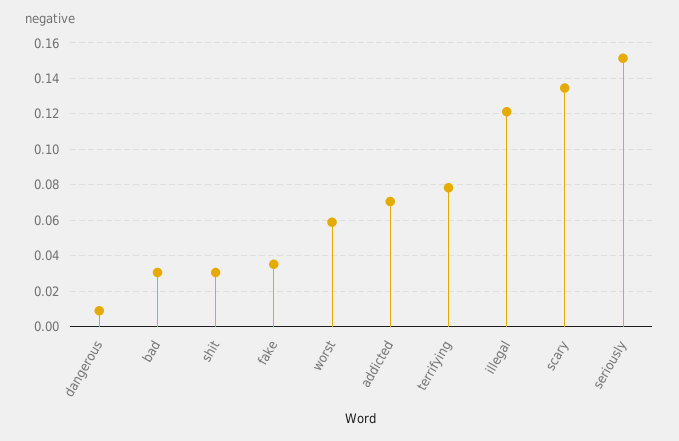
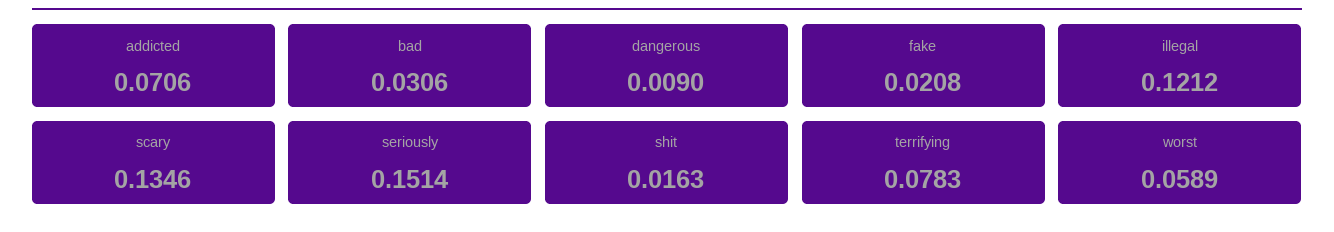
  {
    "dangerous": 0.009,
    "bad": 0.0306,
-   "shit": 0.03,
+   "shit": 0.0163,
-   "fake": 0.035,
+   "fake": 0.0208,
    "worst": 0.0589,
    "addicted": 0.0706,
    "terrifying": 0.0783,
    "illegal": 0.1212,
    "scary": 0.1346,
    "seriously": 0.1514
  }

